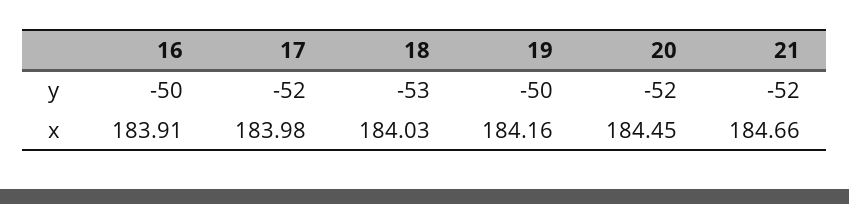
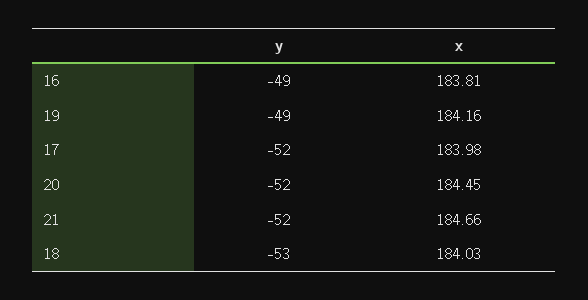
  {
    "16": {
-     "y": -50,
+     "y": -49,
-     "x": 183.91
+     "x": 183.81
    },
    "17": {
      "y": -52,
      "x": 183.98
    },
    "18": {
      "y": -53,
      "x": 184.03
    },
    "19": {
-     "y": -50,
+     "y": -49,
      "x": 184.16
    },
    "20": {
      "y": -52,
      "x": 184.45
    },
    "21": {
      "y": -52,
      "x": 184.66
    }
  }

